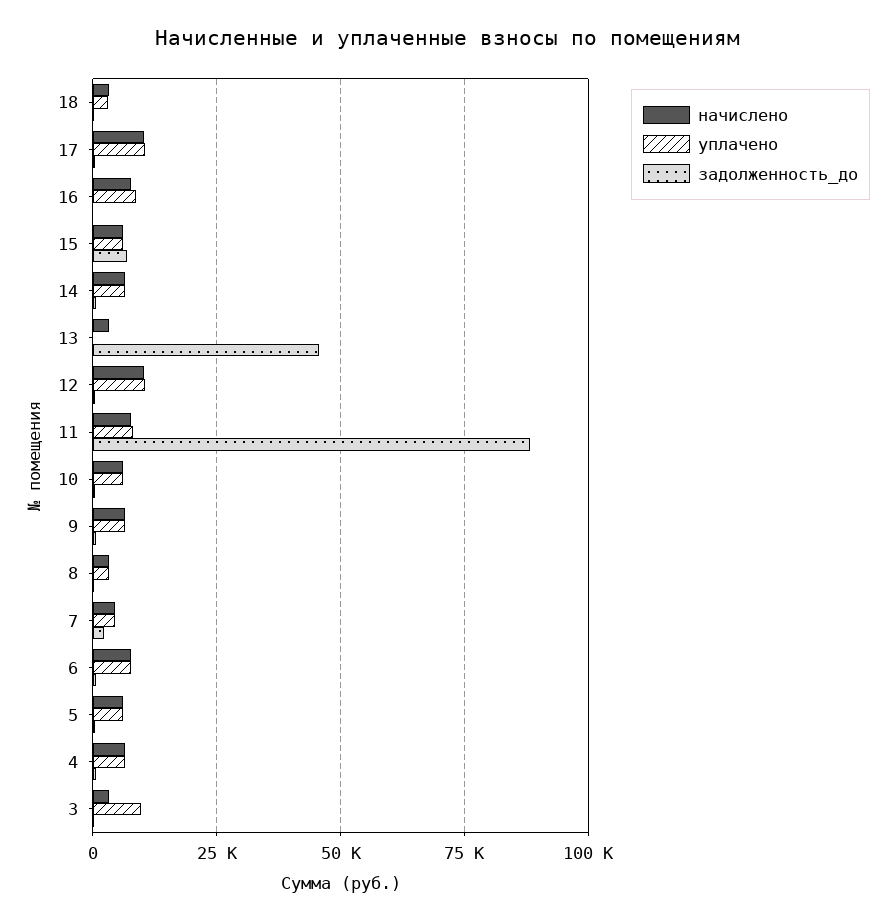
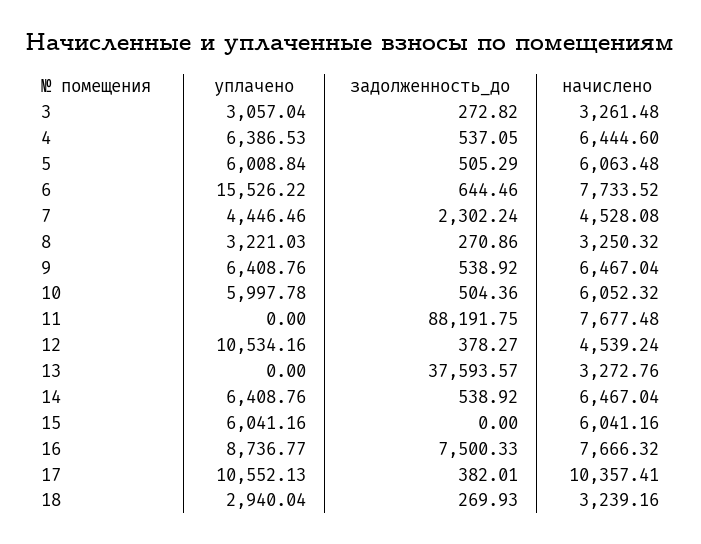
  {
    "начислено": {
      "18": 3239.16,
      "17": 10357.41,
      "16": 7666.32,
      "15": 6041.16,
      "14": 6467.04,
      "13": 3272.76,
-     "12": 10000,
+     "12": 4539.24,
      "11": 7677.48,
      "10": 6052.32,
      "9": 6467.04,
      "8": 3250.32,
      "7": 4528.08,
      "6": 7733.52,
      "5": 6063.48,
      "4": 6444.6,
      "3": 3261.48
    },
    "уплачено": {
      "18": 2940.04,
      "17": 10552.13,
      "16": 8736.77,
      "15": 6041.16,
      "14": 6408.76,
      "13": 0,
      "12": 10534.16,
-     "11": 7500,
+     "11": 0,
      "10": 5997.78,
      "9": 6408.76,
      "8": 3221.03,
      "7": 4446.46,
-     "6": 7500,
+     "6": 15526.22,
      "5": 6008.84,
      "4": 6386.53,
-     "3": 10000
+     "3": 3057.04
    },
    "задолженность_до": {
      "18": 269.93,
      "17": 382.01,
-     "16": 0,
+     "16": 7500.33,
-     "15": 7500,
+     "15": 0,
      "14": 538.92,
-     "13": 45000,
+     "13": 37593.57,
      "12": 378.27,
      "11": 88191.75,
      "10": 504.36,
      "9": 538.92,
      "8": 270.86,
      "7": 2302.24,
      "6": 644.46,
      "5": 505.29,
      "4": 537.05,
      "3": 272.82
    }
  }

